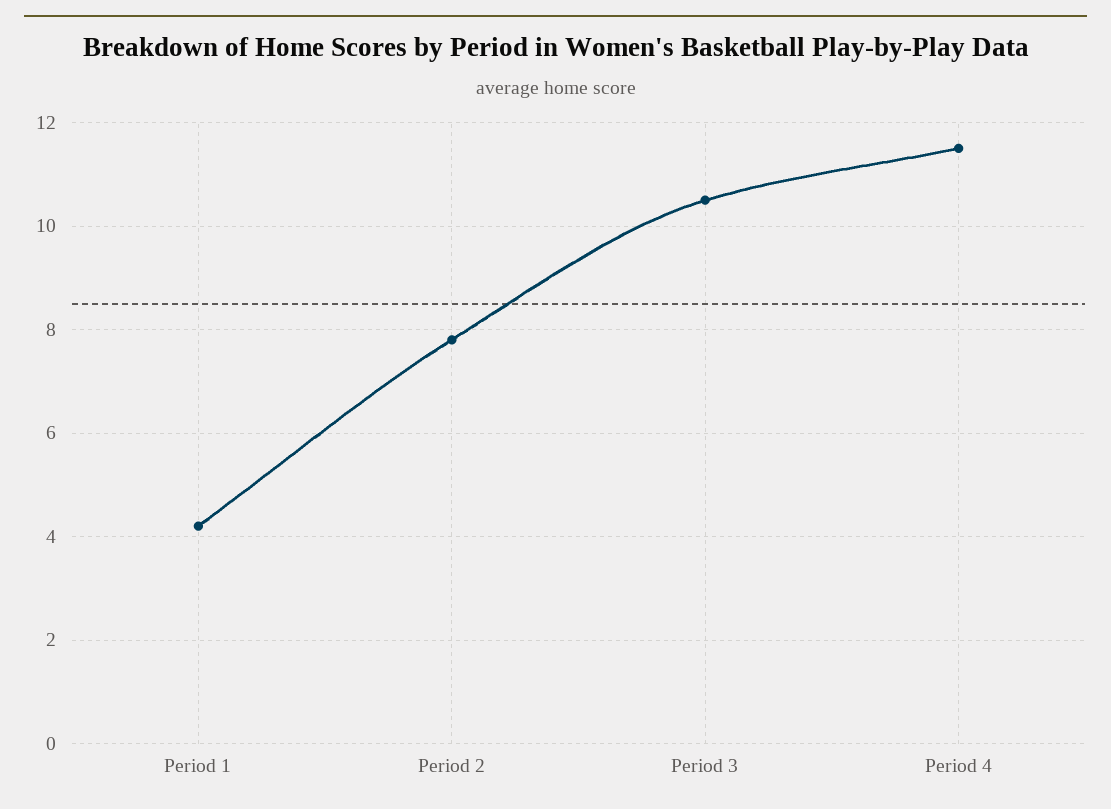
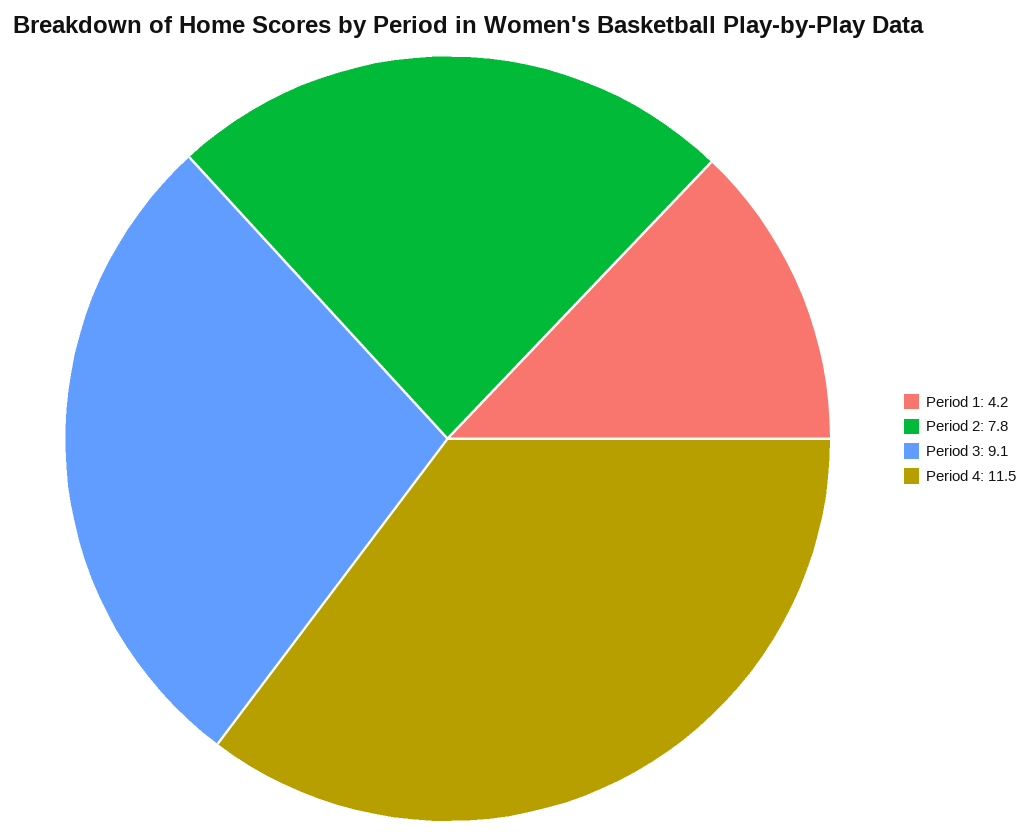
  {
    "Period 1": 4.2,
    "Period 2": 7.8,
-   "Period 3": 10.5,
+   "Period 3": 9.1,
    "Period 4": 11.5
  }

